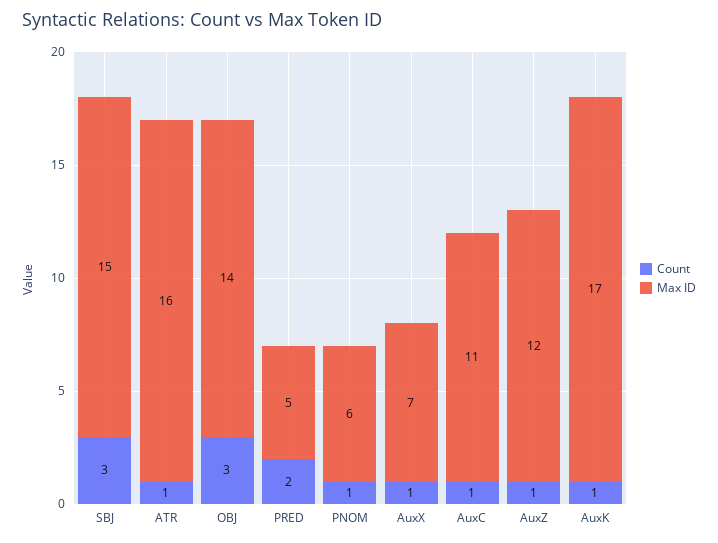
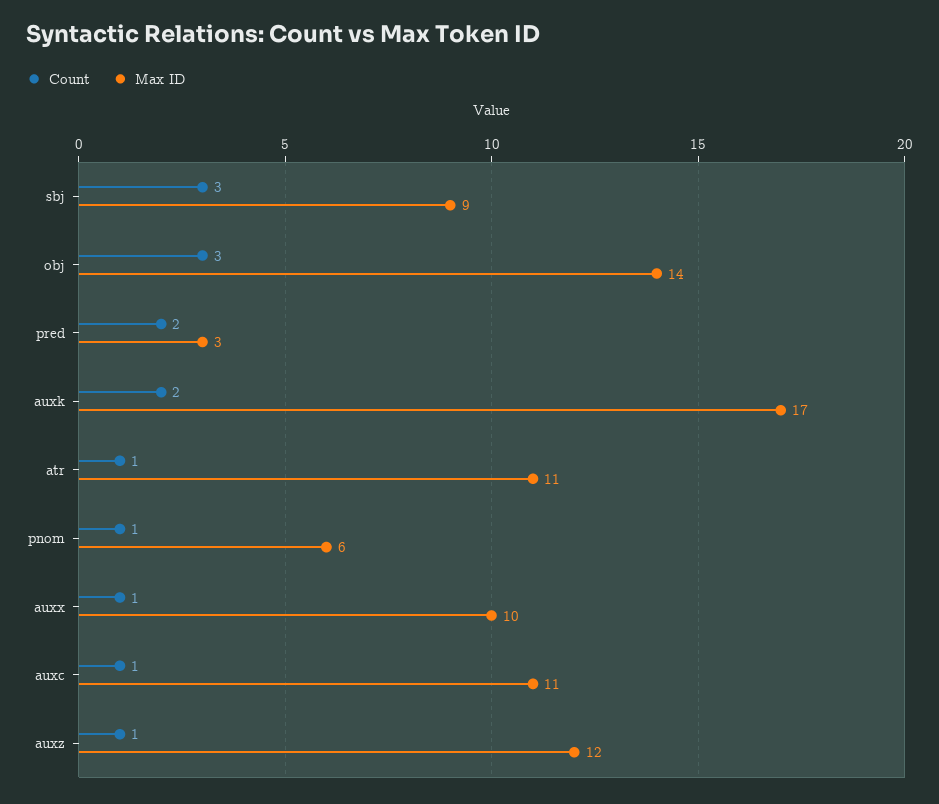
  {
    "Count": {
      "SBJ": 3,
      "ATR": 1,
      "OBJ": 3,
      "PRED": 2,
      "PNOM": 1,
      "AuxX": 1,
      "AuxC": 1,
      "AuxZ": 1,
-     "AuxK": 1
+     "AuxK": 2
    },
    "Max ID": {
-     "SBJ": 15,
+     "SBJ": 9,
-     "ATR": 16,
+     "ATR": 11,
      "OBJ": 14,
-     "PRED": 5,
+     "PRED": 3,
      "PNOM": 6,
-     "AuxX": 7,
+     "AuxX": 10,
      "AuxC": 11,
      "AuxZ": 12,
      "AuxK": 17
    }
  }

